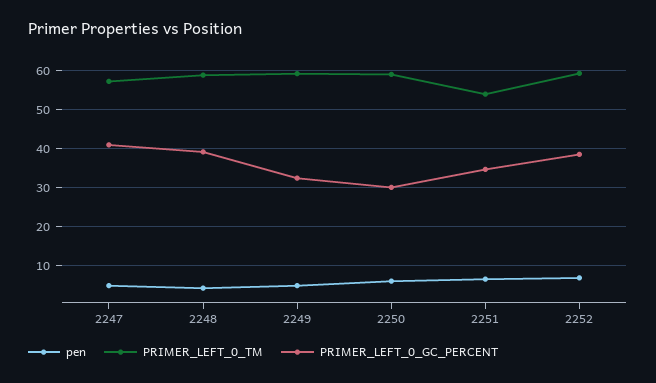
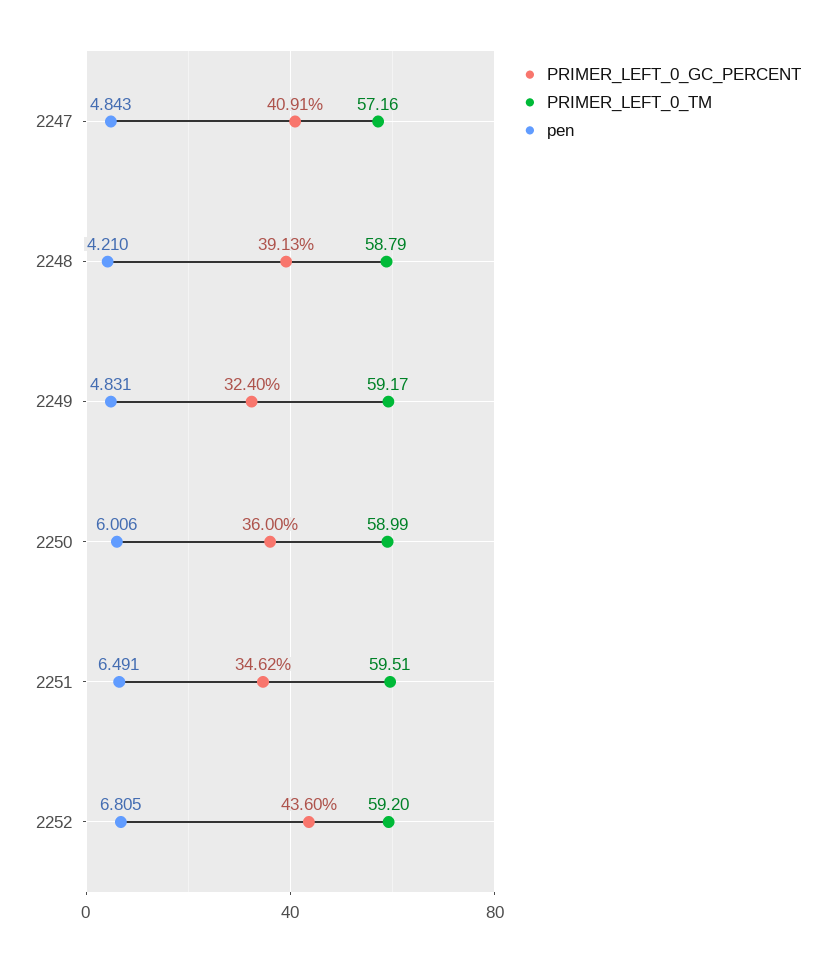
  {
    "pen": {
      "2247": 4.843,
      "2248": 4.21,
      "2249": 4.831,
      "2250": 6.006,
      "2251": 6.491,
      "2252": 6.805
    },
    "PRIMER_LEFT_0_TM": {
      "2247": 57.16,
      "2248": 58.79,
      "2249": 59.17,
      "2250": 58.99,
-     "2251": 54,
+     "2251": 59.51,
      "2252": 59.2
    },
    "PRIMER_LEFT_0_GC_PERCENT": {
      "2247": 40.91,
      "2248": 39.13,
      "2249": 32.4,
-     "2250": 30,
+     "2250": 36,
      "2251": 34.62,
-     "2252": 38
+     "2252": 43.6
    }
  }

